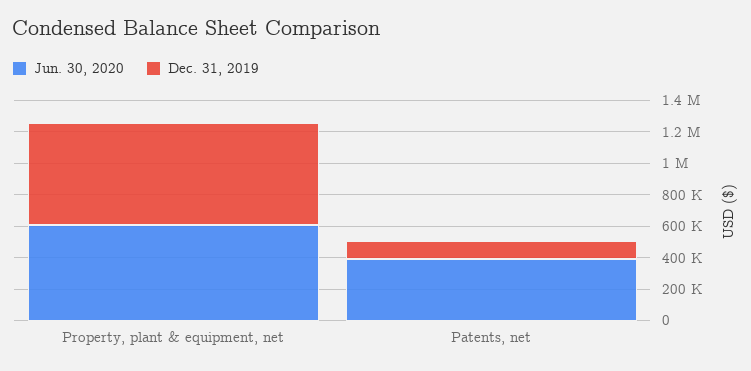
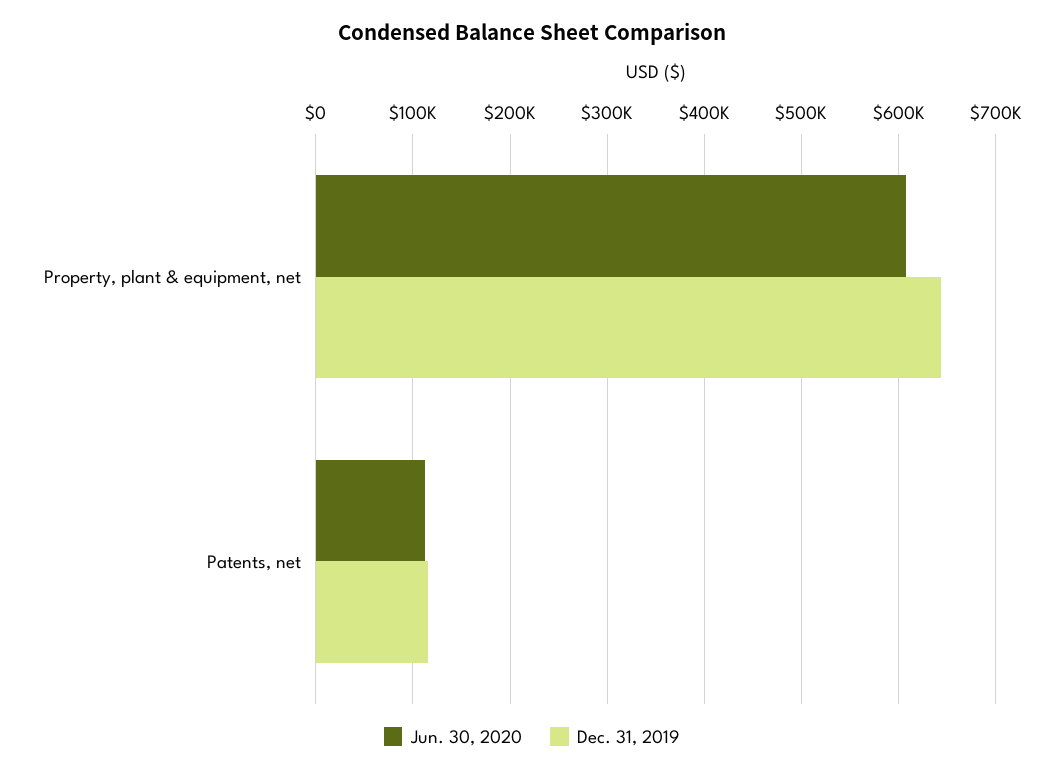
  {
    "Jun. 30, 2020": {
      "Property, plant & equipment, net": 610000,
-     "Patents, net": 400000
+     "Patents, net": 110000
    },
    "Dec. 31, 2019": {
      "Property, plant & equipment, net": 640000,
      "Patents, net": 120000
    }
  }

